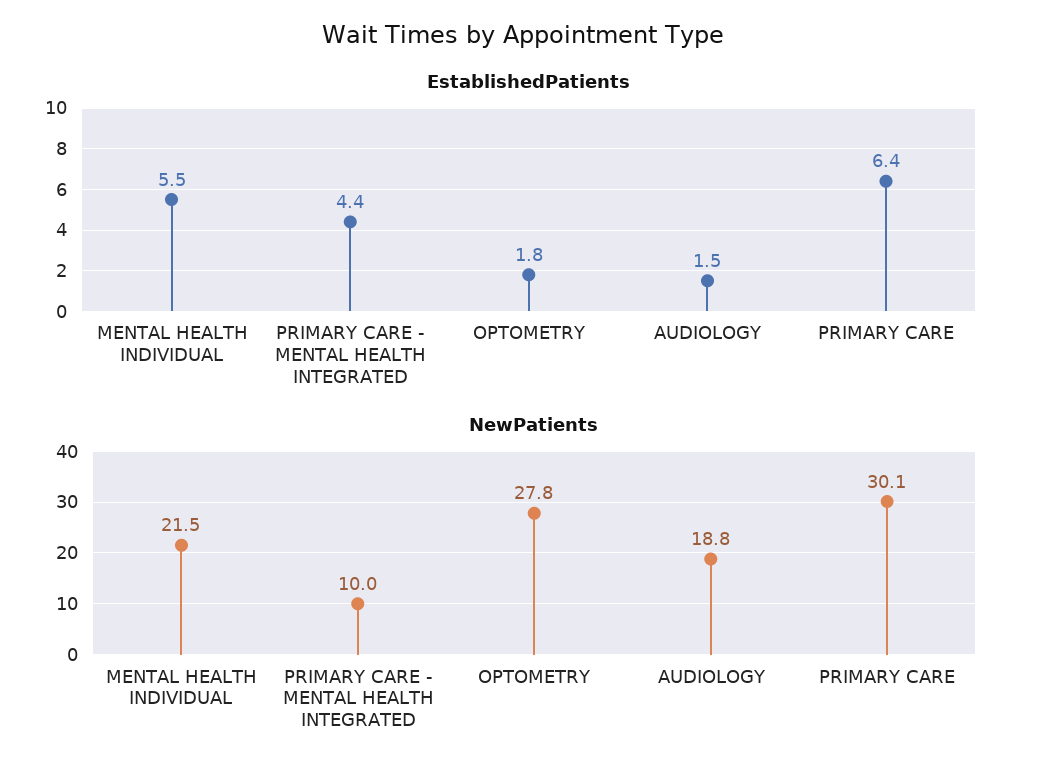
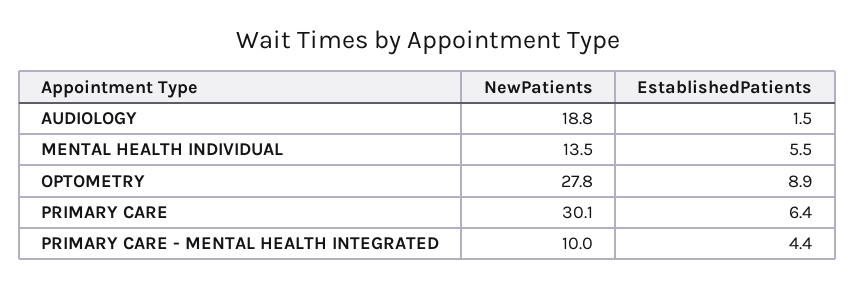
  {
    "EstablishedPatients": {
      "MENTAL HEALTH INDIVIDUAL": 5.5,
      "PRIMARY CARE - MENTAL HEALTH INTEGRATED": 4.4,
-     "OPTOMETRY": 1.8,
+     "OPTOMETRY": 8.9,
      "AUDIOLOGY": 1.5,
      "PRIMARY CARE": 6.4
    },
    "NewPatients": {
-     "MENTAL HEALTH INDIVIDUAL": 21.5,
+     "MENTAL HEALTH INDIVIDUAL": 13.5,
      "PRIMARY CARE - MENTAL HEALTH INTEGRATED": 10,
      "OPTOMETRY": 27.8,
      "AUDIOLOGY": 18.8,
      "PRIMARY CARE": 30.1
    }
  }

